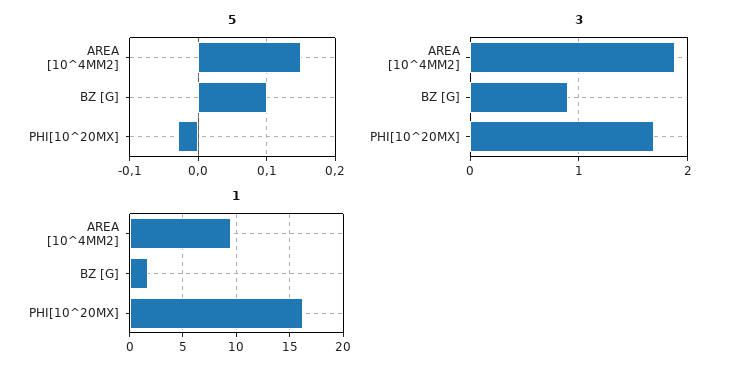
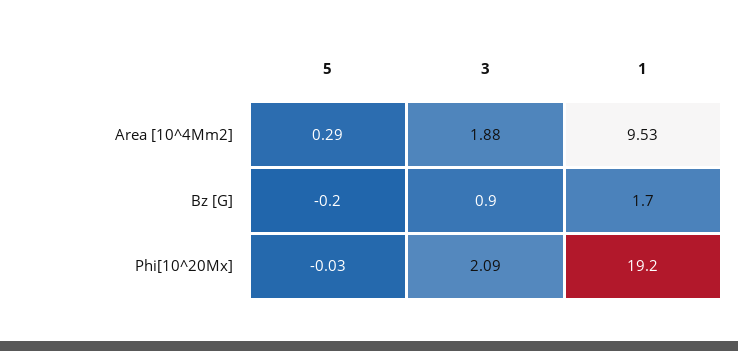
  {
    "5": {
-     "AREA [10^4MM2]": 0.15,
+     "AREA [10^4MM2]": 0.29,
-     "BZ [G]": 0.1,
+     "BZ [G]": -0.2,
      "PHI[10^20MX]": -0.03
    },
    "3": {
      "AREA [10^4MM2]": 1.88,
      "BZ [G]": 0.9,
-     "PHI[10^20MX]": 1.7
+     "PHI[10^20MX]": 2.09
    },
    "1": {
      "AREA [10^4MM2]": 9.53,
      "BZ [G]": 1.7,
-     "PHI[10^20MX]": 16
+     "PHI[10^20MX]": 19.2
    }
  }

